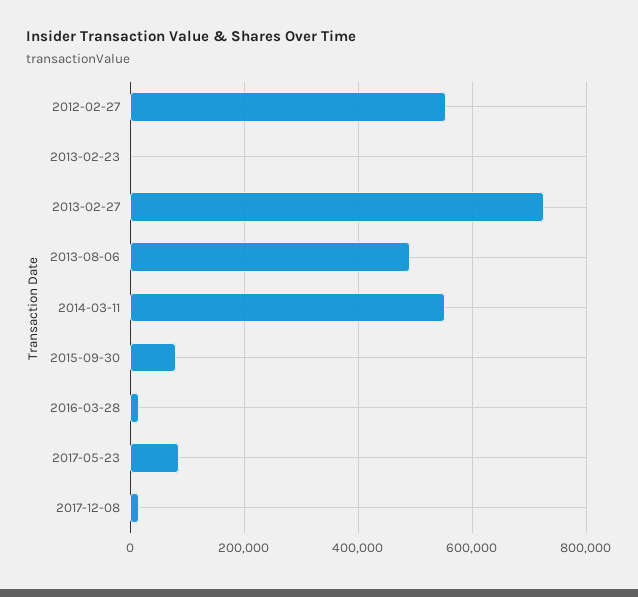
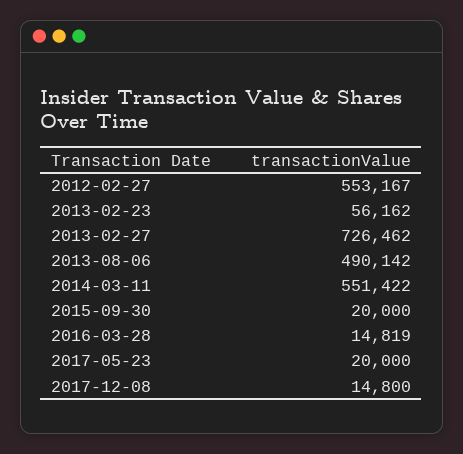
  {
    "2012-02-27": 553167,
-   "2013-02-23": 0,
+   "2013-02-23": 56162,
    "2013-02-27": 726462,
    "2013-08-06": 490142,
    "2014-03-11": 551422,
-   "2015-09-30": 80000,
+   "2015-09-30": 20000,
    "2016-03-28": 14819,
-   "2017-05-23": 80000,
+   "2017-05-23": 20000,
    "2017-12-08": 14800
  }

